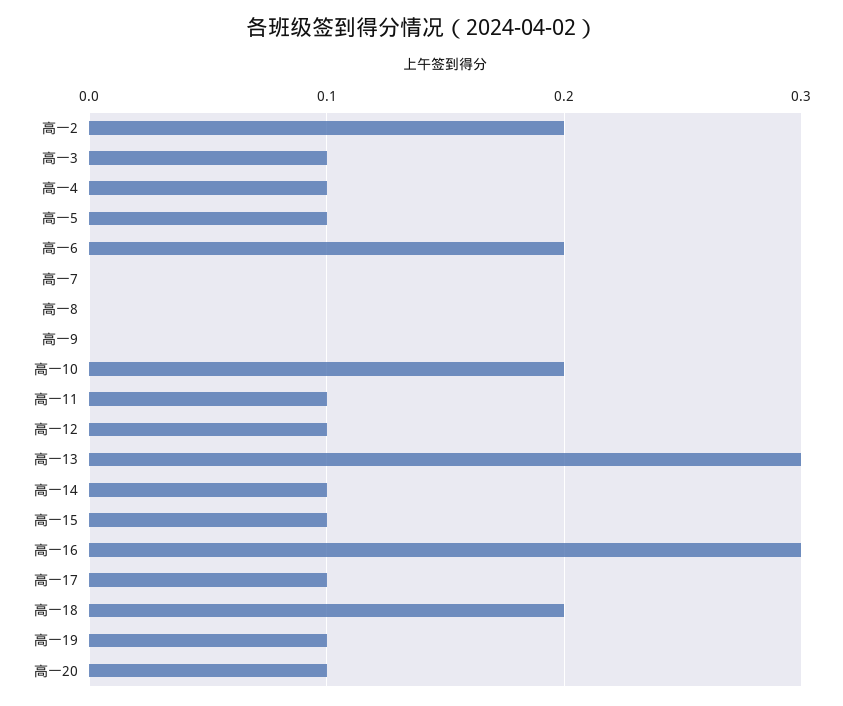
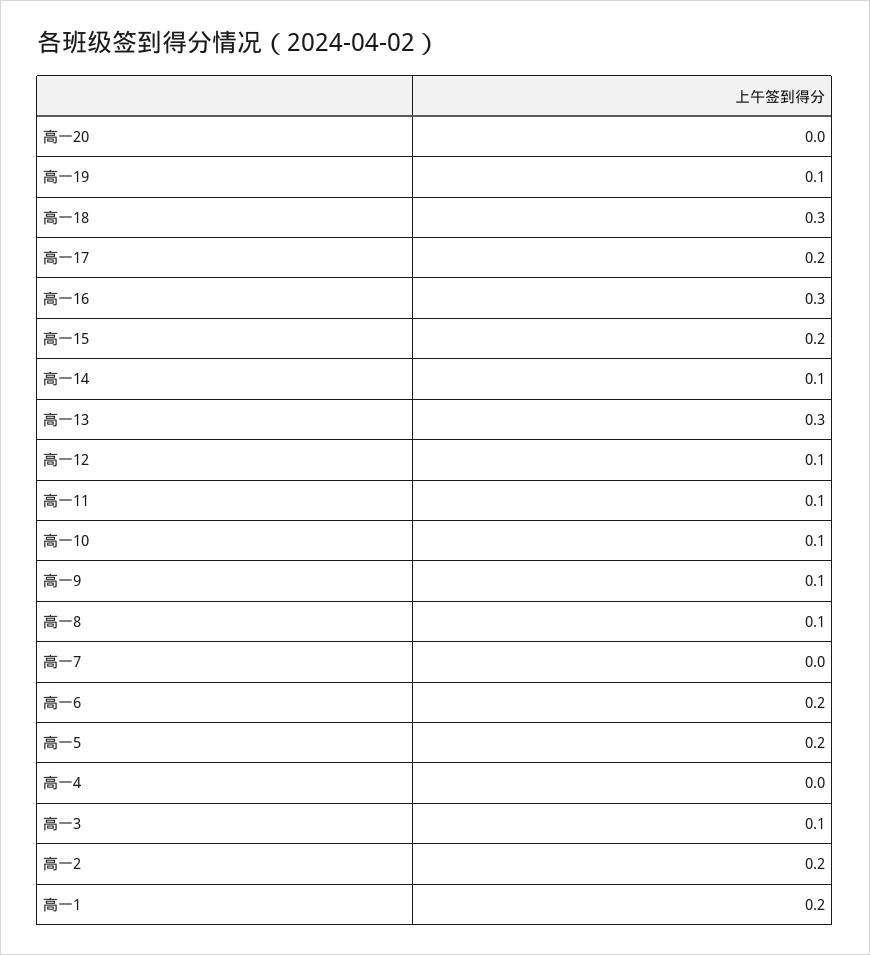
  {
    "高一2": 0.2,
    "高一3": 0.1,
-   "高一4": 0.1,
+   "高一4": 0,
-   "高一5": 0.1,
+   "高一5": 0.2,
    "高一6": 0.2,
    "高一7": 0,
-   "高一8": 0,
+   "高一8": 0.1,
-   "高一9": 0,
+   "高一9": 0.1,
-   "高一10": 0.2,
+   "高一10": 0.1,
    "高一11": 0.1,
    "高一12": 0.1,
    "高一13": 0.3,
    "高一14": 0.1,
-   "高一15": 0.1,
+   "高一15": 0.2,
    "高一16": 0.3,
-   "高一17": 0.1,
+   "高一17": 0.2,
-   "高一18": 0.2,
+   "高一18": 0.3,
    "高一19": 0.1,
-   "高一20": 0.1
+   "高一20": 0,
+   "高一1": 0.2
  }

